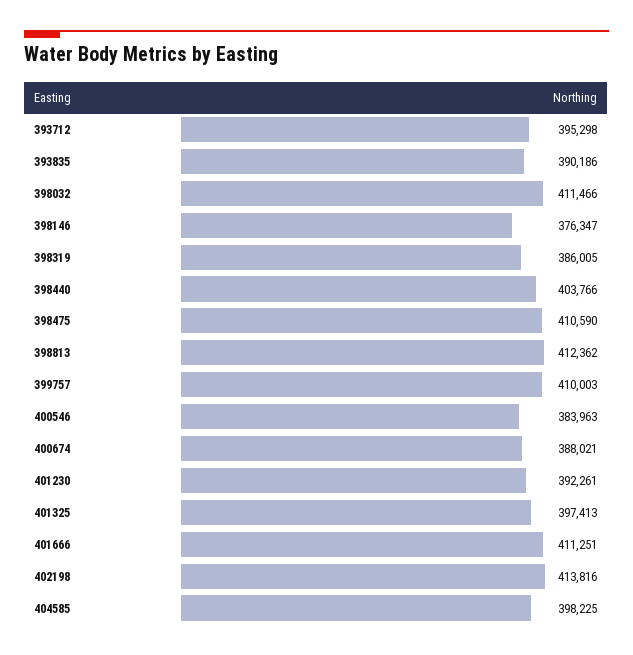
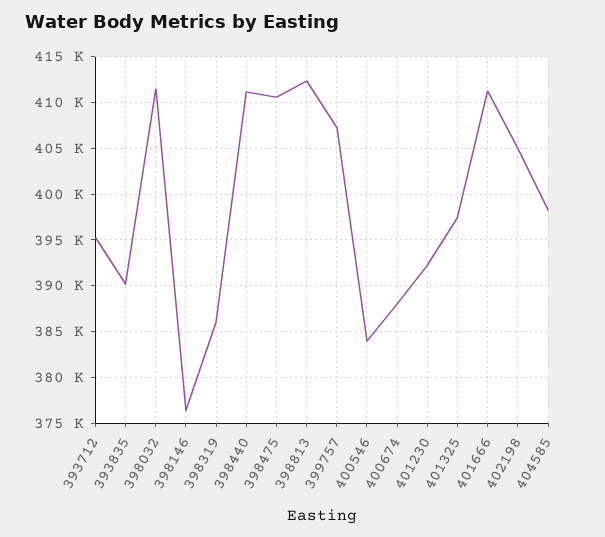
  {
    "393712": 395298,
    "393835": 390186,
    "398032": 411466,
    "398146": 376347,
    "398319": 386005,
-   "398440": 403766,
+   "398440": 411000,
    "398475": 410590,
    "398813": 412362,
-   "399757": 410003,
+   "399757": 407000,
    "400546": 383963,
    "400674": 388021,
    "401230": 392261,
    "401325": 397413,
    "401666": 411251,
-   "402198": 413816,
+   "402198": 405000,
    "404585": 398225
  }

